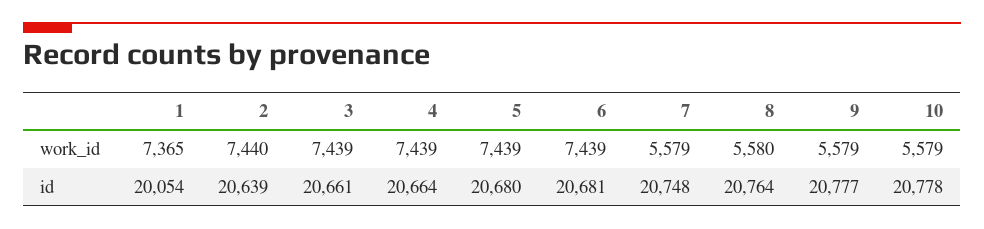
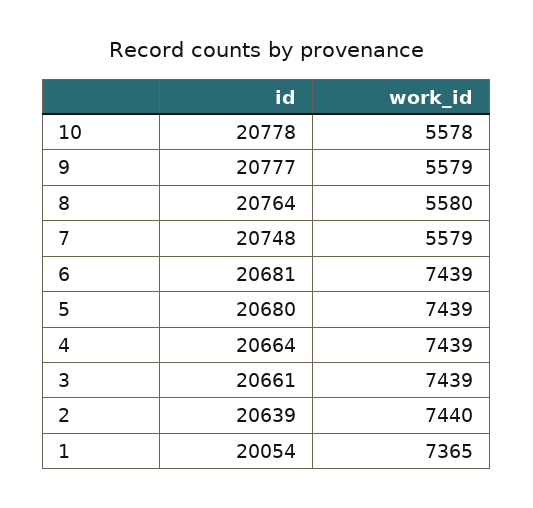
  {
    "1": {
      "work_id": 7365,
      "id": 20054
    },
    "2": {
      "work_id": 7440,
      "id": 20639
    },
    "3": {
      "work_id": 7439,
      "id": 20661
    },
    "4": {
      "work_id": 7439,
      "id": 20664
    },
    "5": {
      "work_id": 7439,
      "id": 20680
    },
    "6": {
      "work_id": 7439,
      "id": 20681
    },
    "7": {
      "work_id": 5579,
      "id": 20748
    },
    "8": {
      "work_id": 5580,
      "id": 20764
    },
    "9": {
      "work_id": 5579,
      "id": 20777
    },
    "10": {
-     "work_id": 5579,
+     "work_id": 5578,
      "id": 20778
    }
  }

